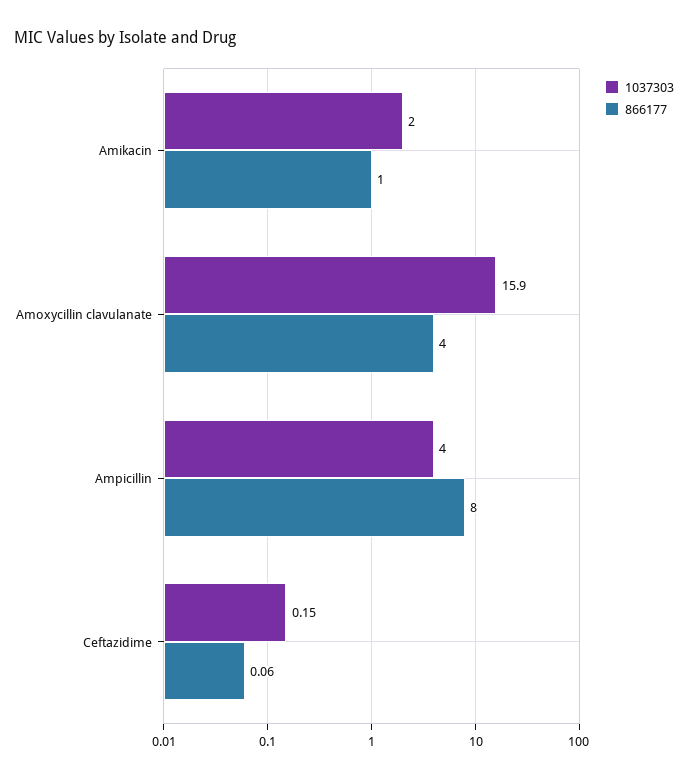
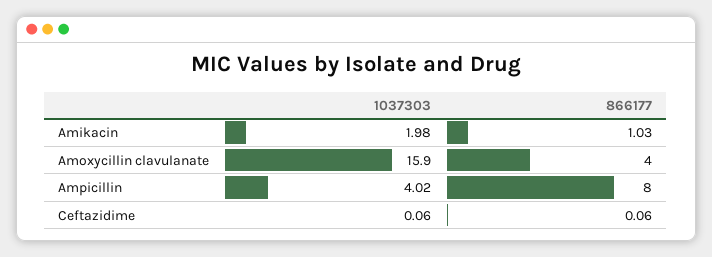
  {
    "1037303": {
-     "Amikacin": 2,
+     "Amikacin": 1.98,
      "Amoxycillin clavulanate": 15.9,
-     "Ampicillin": 4,
+     "Ampicillin": 4.02,
-     "Ceftazidime": 0.15
+     "Ceftazidime": 0.06
    },
    "866177": {
-     "Amikacin": 1,
+     "Amikacin": 1.03,
      "Amoxycillin clavulanate": 4,
      "Ampicillin": 8,
      "Ceftazidime": 0.06
    }
  }

